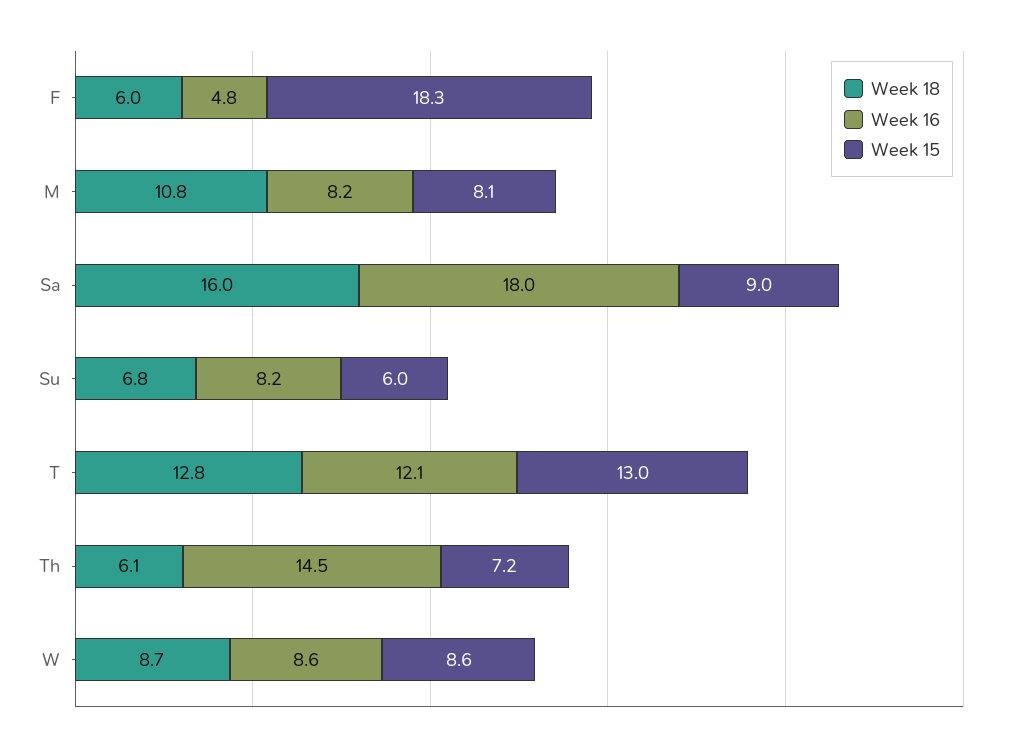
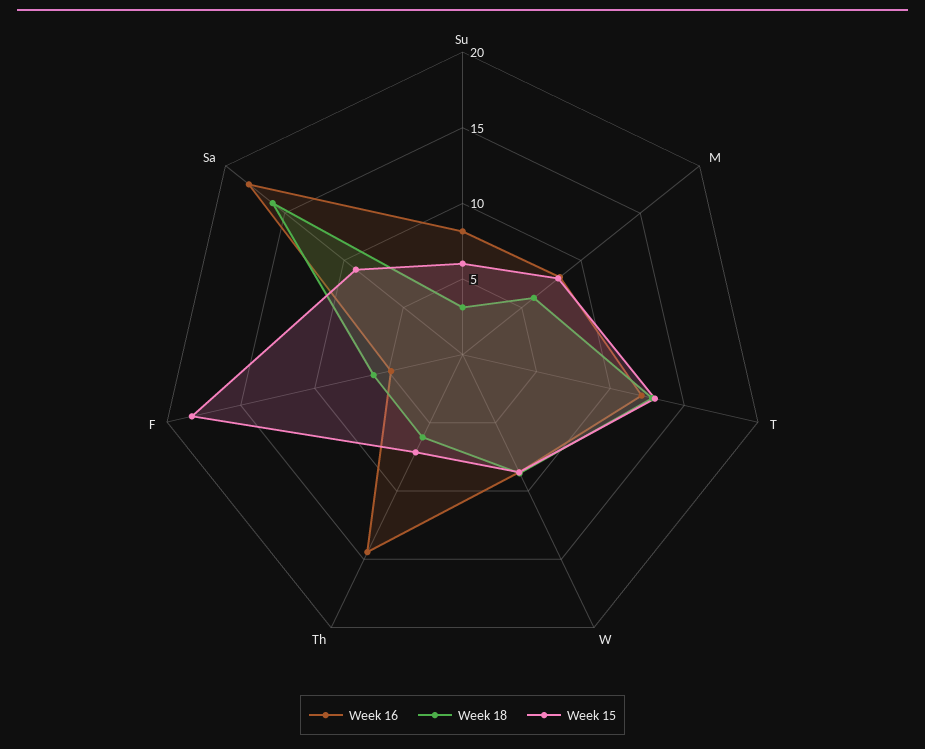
  {
    "Week 18": {
      "F": 6,
-     "M": 10.8,
+     "M": 6,
      "Sa": 16,
-     "Su": 6.8,
+     "Su": 3,
      "T": 12.8,
      "Th": 6.1,
      "W": 8.7
    },
    "Week 16": {
      "F": 4.8,
      "M": 8.2,
      "Sa": 18,
      "Su": 8.2,
      "T": 12.1,
      "Th": 14.5,
      "W": 8.6
    },
    "Week 15": {
      "F": 18.3,
      "M": 8.1,
      "Sa": 9,
      "Su": 6,
      "T": 13,
      "Th": 7.2,
      "W": 8.6
    }
  }

